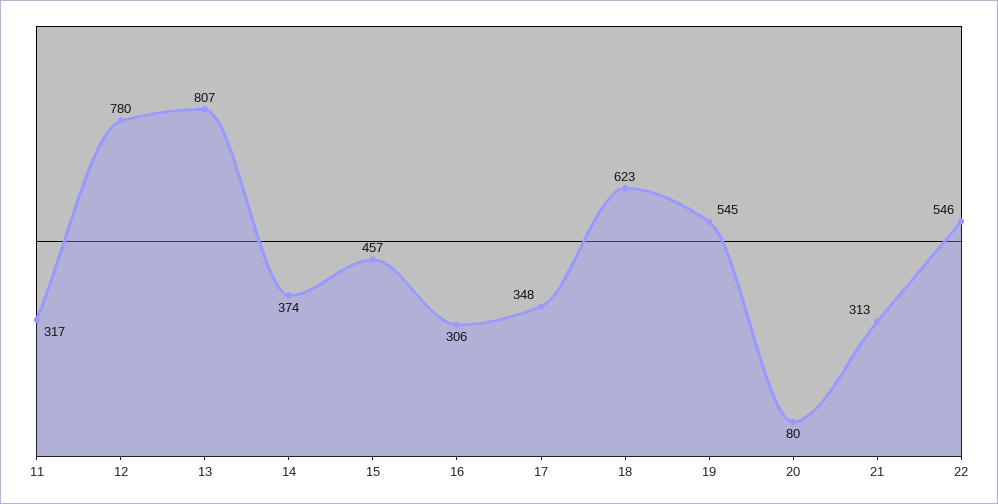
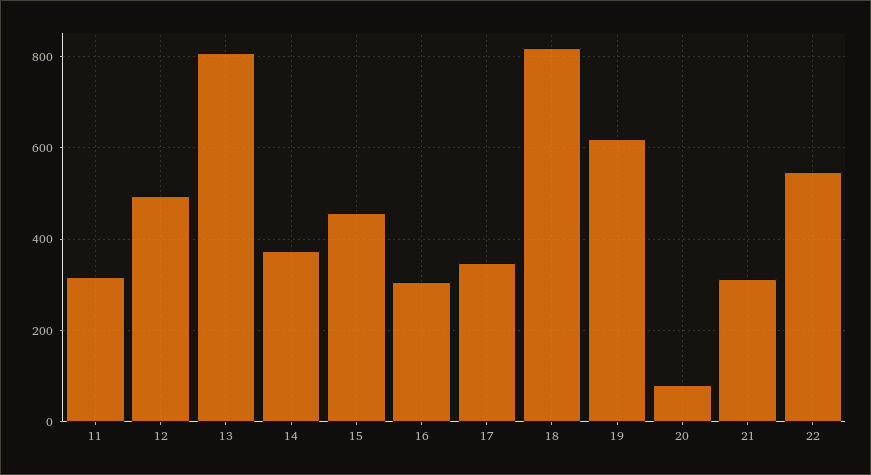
  {
    "11": 317,
-   "12": 780,
+   "12": 500,
    "13": 807,
    "14": 374,
    "15": 457,
    "16": 306,
    "17": 348,
-   "18": 623,
+   "18": 820,
-   "19": 545,
+   "19": 620,
    "20": 80,
    "21": 313,
    "22": 546
  }

